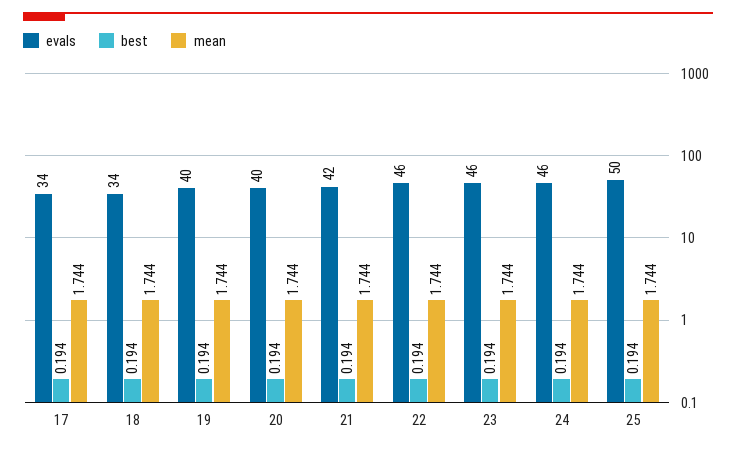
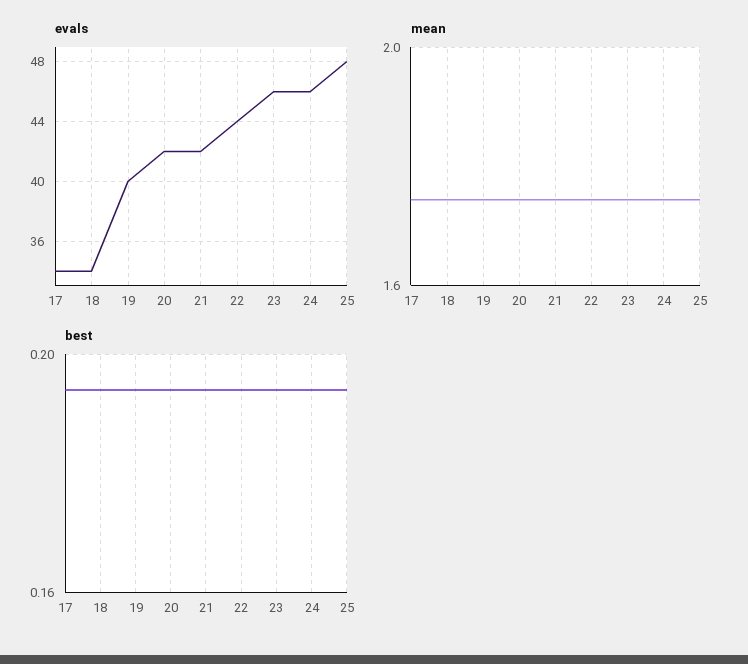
  {
    "evals": {
      "17": 34,
      "18": 34,
      "19": 40,
-     "20": 40,
+     "20": 42,
      "21": 42,
-     "22": 46,
+     "22": 44,
      "23": 46,
      "24": 46,
-     "25": 50
+     "25": 48
    },
    "best": {
      "17": 0.194,
      "18": 0.194,
      "19": 0.194,
      "20": 0.194,
      "21": 0.194,
      "22": 0.194,
      "23": 0.194,
      "24": 0.194,
      "25": 0.194
    },
    "mean": {
      "17": 1.744,
      "18": 1.744,
      "19": 1.744,
      "20": 1.744,
      "21": 1.744,
      "22": 1.744,
      "23": 1.744,
      "24": 1.744,
      "25": 1.744
    }
  }

